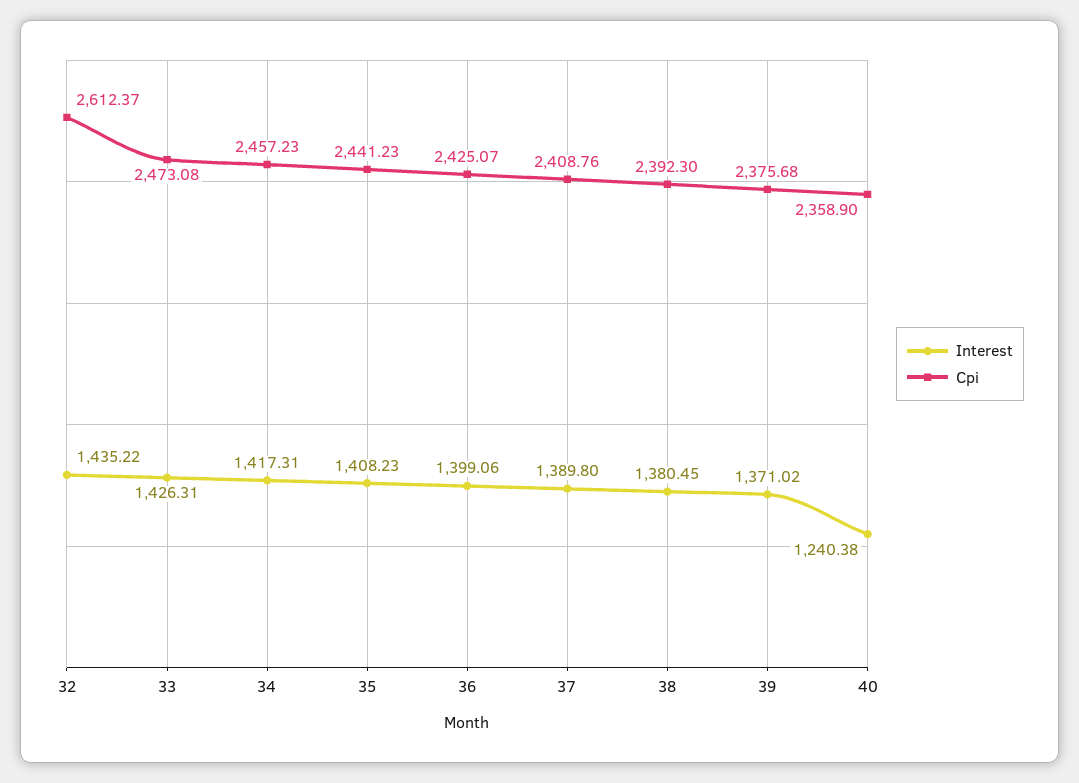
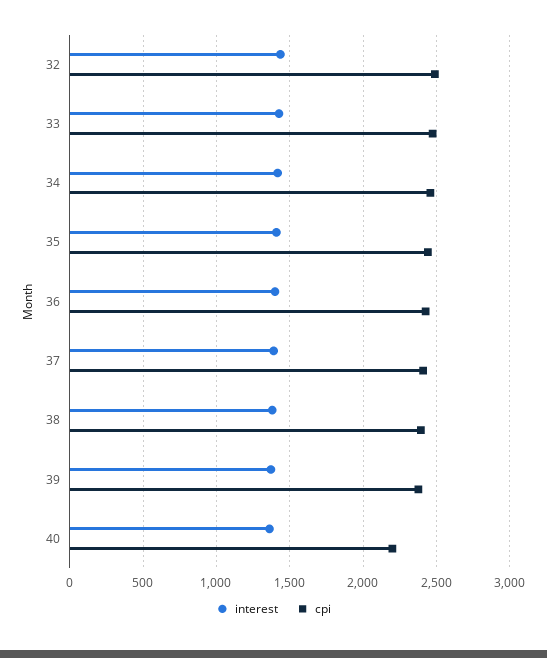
  {
    "Interest": {
      "32": 1435.22,
      "33": 1426.31,
      "34": 1417.31,
      "35": 1408.23,
      "36": 1399.06,
      "37": 1389.8,
      "38": 1380.45,
      "39": 1371.02,
-     "40": 1240.38
+     "40": 1350
    },
    "Cpi": {
-     "32": 2612.37,
+     "32": 2500,
      "33": 2473.08,
      "34": 2457.23,
      "35": 2441.23,
      "36": 2425.07,
      "37": 2408.76,
      "38": 2392.3,
      "39": 2375.68,
-     "40": 2358.9
+     "40": 2200
    }
  }

